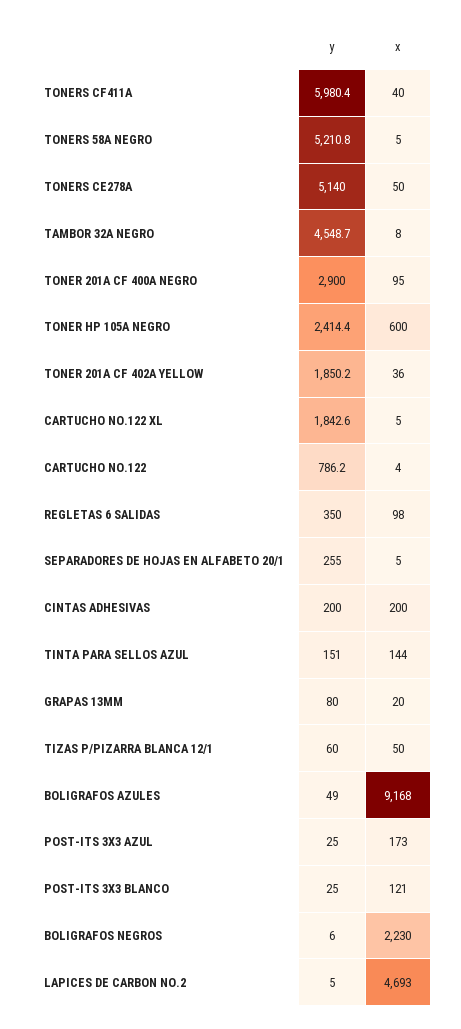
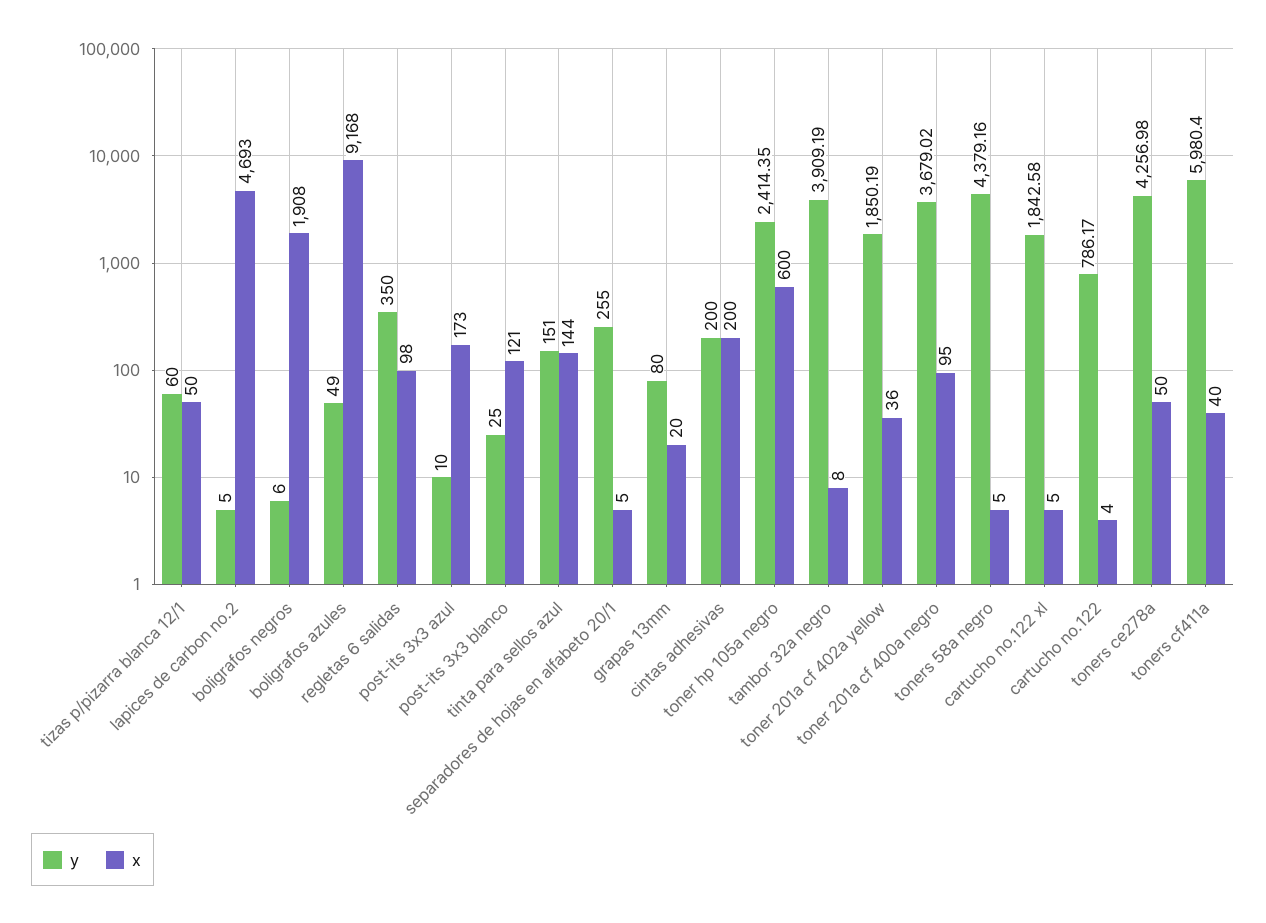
  {
    "y": {
      "TONERS CF411A": 5980.4,
-     "TONERS 58A NEGRO": 5210.8,
+     "TONERS 58A NEGRO": 4379.16,
-     "TONERS CE278A": 5140,
+     "TONERS CE278A": 4256.98,
-     "TAMBOR 32A NEGRO": 4548.7,
+     "TAMBOR 32A NEGRO": 3909.19,
-     "TONER 201A CF 400A NEGRO": 2900,
+     "TONER 201A CF 400A NEGRO": 3679.02,
      "TONER HP 105A NEGRO": 2414.35,
      "TONER 201A CF 402A YELLOW": 1850.19,
      "CARTUCHO NO.122 XL": 1842.58,
      "CARTUCHO NO.122": 786.17,
      "REGLETAS 6 SALIDAS": 350,
      "SEPARADORES DE HOJAS EN ALFABETO 20/1": 255,
      "CINTAS ADHESIVAS": 200,
      "TINTA PARA SELLOS AZUL": 151,
      "GRAPAS 13MM": 80,
      "TIZAS P/PIZARRA BLANCA 12/1": 60,
      "BOLIGRAFOS AZULES": 49,
-     "POST-ITS 3X3 AZUL": 25,
+     "POST-ITS 3X3 AZUL": 10,
      "POST-ITS 3X3 BLANCO": 25,
      "BOLIGRAFOS NEGROS": 6,
      "LAPICES DE CARBON NO.2": 5
    },
    "x": {
      "TONERS CF411A": 40,
      "TONERS 58A NEGRO": 5,
      "TONERS CE278A": 50,
      "TAMBOR 32A NEGRO": 8,
      "TONER 201A CF 400A NEGRO": 95,
      "TONER HP 105A NEGRO": 600,
      "TONER 201A CF 402A YELLOW": 36,
      "CARTUCHO NO.122 XL": 5,
      "CARTUCHO NO.122": 4,
      "REGLETAS 6 SALIDAS": 98,
      "SEPARADORES DE HOJAS EN ALFABETO 20/1": 5,
      "CINTAS ADHESIVAS": 200,
      "TINTA PARA SELLOS AZUL": 144,
      "GRAPAS 13MM": 20,
      "TIZAS P/PIZARRA BLANCA 12/1": 50,
      "BOLIGRAFOS AZULES": 9168,
      "POST-ITS 3X3 AZUL": 173,
      "POST-ITS 3X3 BLANCO": 121,
-     "BOLIGRAFOS NEGROS": 2230,
+     "BOLIGRAFOS NEGROS": 1908,
      "LAPICES DE CARBON NO.2": 4693
    }
  }

